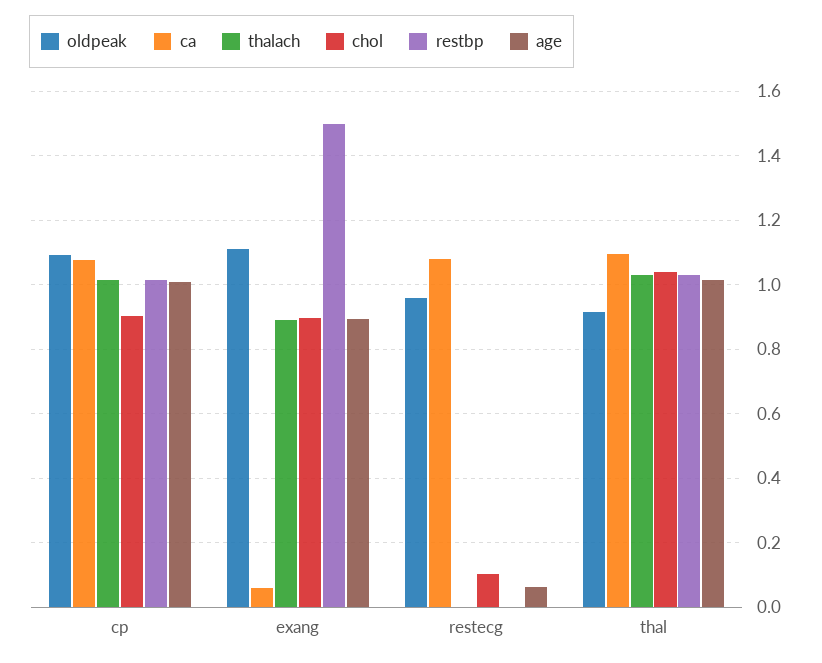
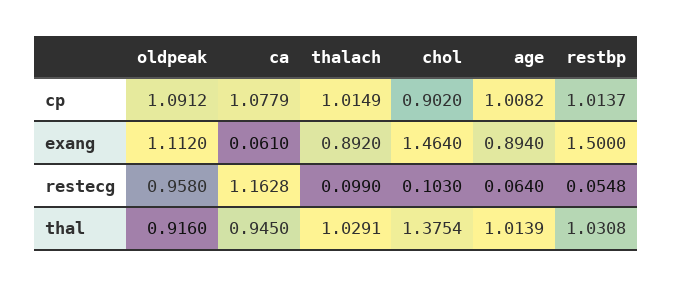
  {
    "oldpeak": {
      "cp": 1.0912,
      "exang": 1.112,
      "restecg": 0.958,
      "thal": 0.916
    },
    "ca": {
      "cp": 1.0779,
      "exang": 0.061,
-     "restecg": 1.08,
+     "restecg": 1.1628,
-     "thal": 1.1
+     "thal": 0.945
    },
    "thalach": {
      "cp": 1.0149,
      "exang": 0.892,
-     "restecg": 0,
+     "restecg": 0.099,
      "thal": 1.0291
    },
    "chol": {
      "cp": 0.902,
-     "exang": 0.9,
+     "exang": 1.464,
      "restecg": 0.103,
-     "thal": 1.04
+     "thal": 1.3754
    },
    "restbp": {
      "cp": 1.0137,
      "exang": 1.5,
-     "restecg": 0,
+     "restecg": 0.0548,
      "thal": 1.0308
    },
    "age": {
      "cp": 1.0082,
      "exang": 0.894,
      "restecg": 0.064,
      "thal": 1.0139
    }
  }

